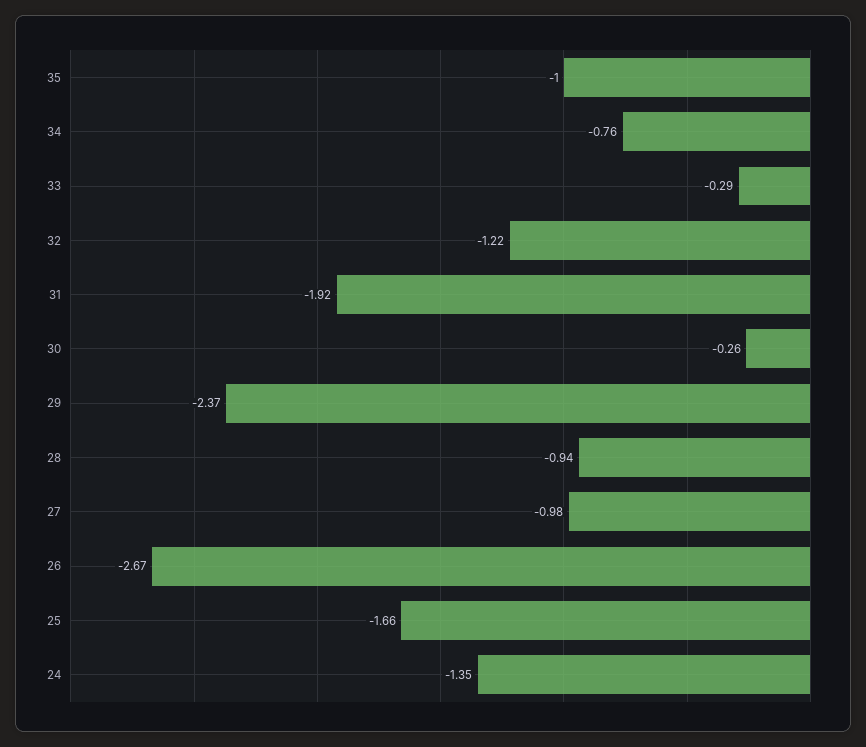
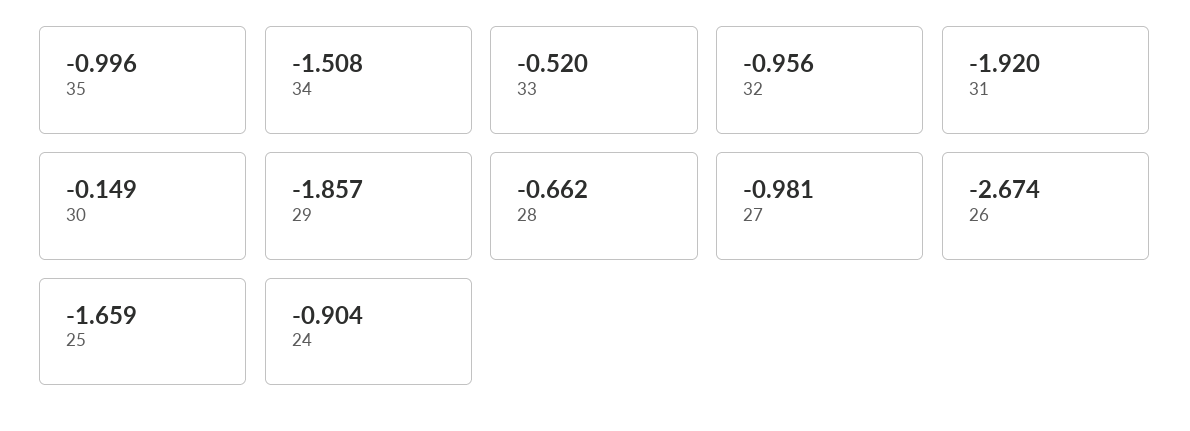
  {
    "35": -0.996,
-   "34": -0.76,
+   "34": -1.508,
-   "33": -0.29,
+   "33": -0.52,
-   "32": -1.22,
+   "32": -0.956,
    "31": -1.92,
-   "30": -0.26,
+   "30": -0.149,
-   "29": -2.37,
+   "29": -1.857,
-   "28": -0.94,
+   "28": -0.662,
    "27": -0.981,
    "26": -2.674,
    "25": -1.659,
-   "24": -1.35
+   "24": -0.904
  }

